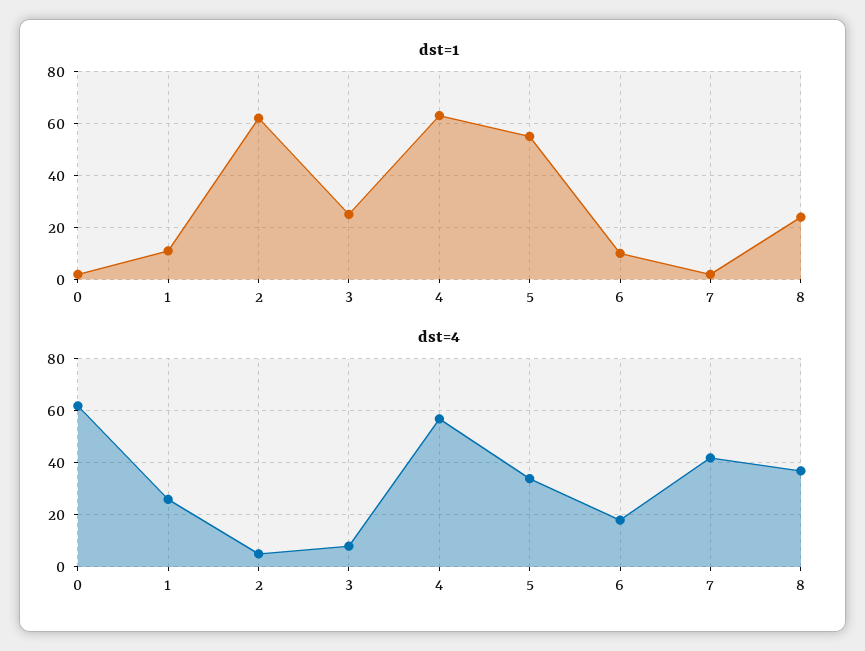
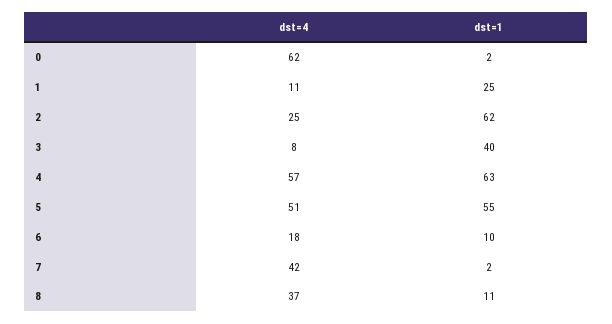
  {
    "dst=1": {
      "0": 2,
-     "1": 10,
+     "1": 25,
      "2": 62,
-     "3": 25,
+     "3": 40,
      "4": 63,
      "5": 55,
      "6": 10,
      "7": 2,
-     "8": 25
+     "8": 11
    },
    "dst=4": {
      "0": 62,
-     "1": 25,
+     "1": 11,
-     "2": 5,
+     "2": 25,
      "3": 8,
      "4": 57,
-     "5": 35,
+     "5": 51,
      "6": 18,
      "7": 42,
      "8": 37
    }
  }

